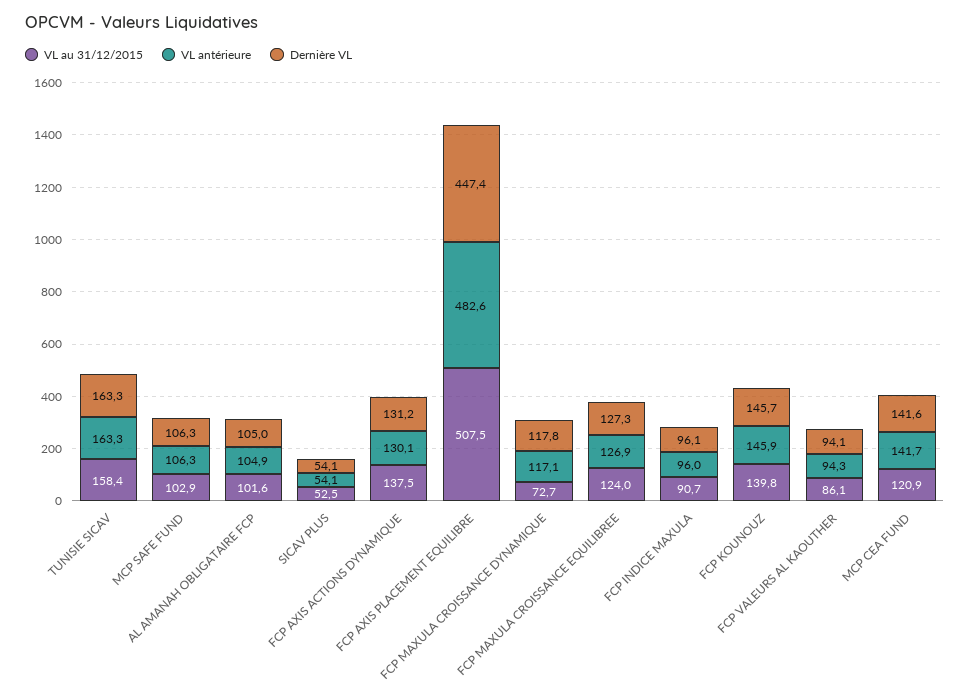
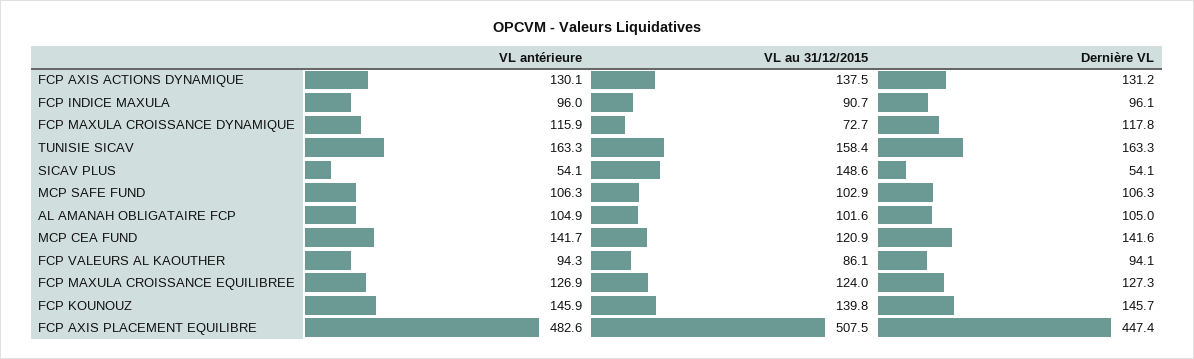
  {
    "VL au 31/12/2015": {
      "TUNISIE SICAV": 158.4,
      "MCP SAFE FUND": 102.9,
      "AL AMANAH OBLIGATAIRE FCP": 101.6,
-     "SICAV PLUS": 52.5,
+     "SICAV PLUS": 148.6,
      "FCP AXIS ACTIONS DYNAMIQUE": 137.5,
      "FCP AXIS PLACEMENT EQUILIBRE": 507.5,
      "FCP MAXULA CROISSANCE DYNAMIQUE": 72.7,
      "FCP MAXULA CROISSANCE EQUILIBREE": 124,
      "FCP INDICE MAXULA": 90.7,
      "FCP KOUNOUZ": 139.8,
      "FCP VALEURS AL KAOUTHER": 86.1,
      "MCP CEA FUND": 120.9
    },
    "VL antérieure": {
      "TUNISIE SICAV": 163.3,
      "MCP SAFE FUND": 106.3,
      "AL AMANAH OBLIGATAIRE FCP": 104.9,
      "SICAV PLUS": 54.1,
      "FCP AXIS ACTIONS DYNAMIQUE": 130.1,
      "FCP AXIS PLACEMENT EQUILIBRE": 482.6,
-     "FCP MAXULA CROISSANCE DYNAMIQUE": 117.1,
+     "FCP MAXULA CROISSANCE DYNAMIQUE": 115.9,
      "FCP MAXULA CROISSANCE EQUILIBREE": 126.9,
      "FCP INDICE MAXULA": 96,
      "FCP KOUNOUZ": 145.9,
      "FCP VALEURS AL KAOUTHER": 94.3,
      "MCP CEA FUND": 141.7
    },
    "Dernière VL": {
      "TUNISIE SICAV": 163.3,
      "MCP SAFE FUND": 106.3,
      "AL AMANAH OBLIGATAIRE FCP": 105,
      "SICAV PLUS": 54.1,
      "FCP AXIS ACTIONS DYNAMIQUE": 131.2,
      "FCP AXIS PLACEMENT EQUILIBRE": 447.4,
      "FCP MAXULA CROISSANCE DYNAMIQUE": 117.8,
      "FCP MAXULA CROISSANCE EQUILIBREE": 127.3,
      "FCP INDICE MAXULA": 96.1,
      "FCP KOUNOUZ": 145.7,
      "FCP VALEURS AL KAOUTHER": 94.1,
      "MCP CEA FUND": 141.6
    }
  }

